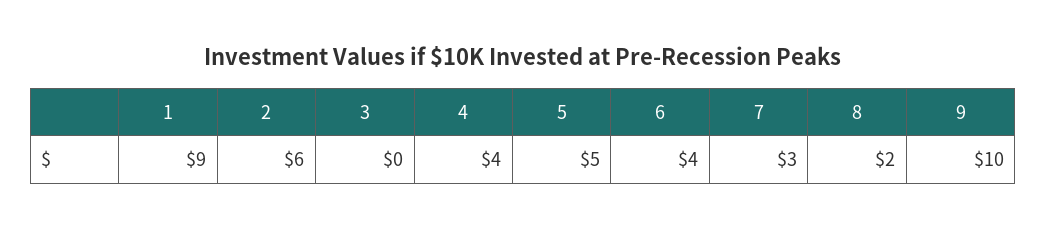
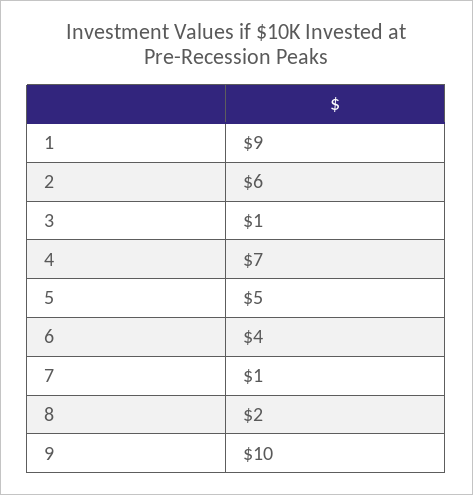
  {
    "1": 9,
    "2": 6,
-   "3": 0,
+   "3": 1,
-   "4": 4,
+   "4": 7,
    "5": 5,
    "6": 4,
-   "7": 3,
+   "7": 1,
    "8": 2,
    "9": 10
  }

